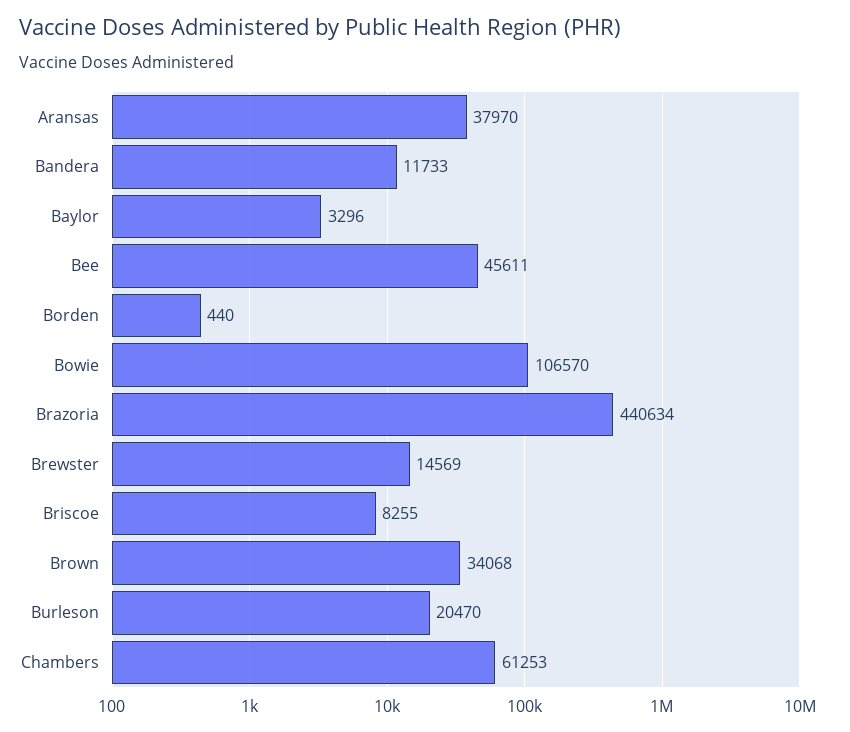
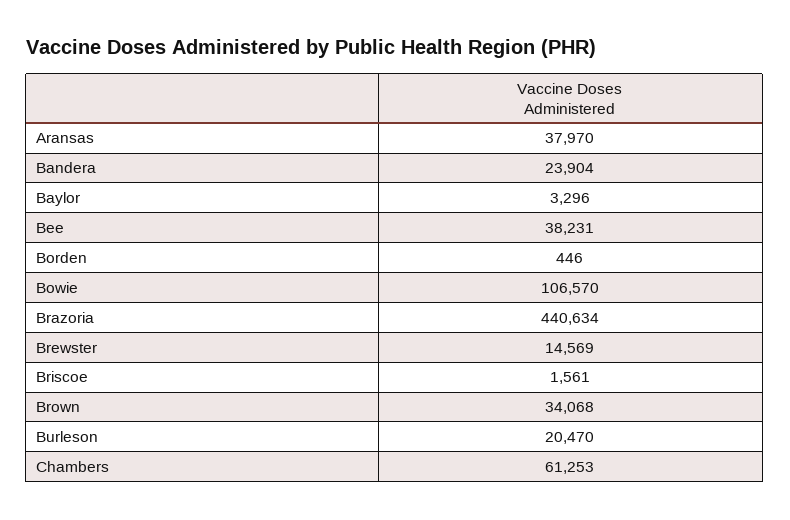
  {
    "Aransas": 37970,
-   "Bandera": 11733,
+   "Bandera": 23904,
    "Baylor": 3296,
-   "Bee": 45611,
+   "Bee": 38231,
-   "Borden": 440,
+   "Borden": 446,
    "Bowie": 106570,
    "Brazoria": 440634,
    "Brewster": 14569,
-   "Briscoe": 8255,
+   "Briscoe": 1561,
    "Brown": 34068,
    "Burleson": 20470,
    "Chambers": 61253
  }

